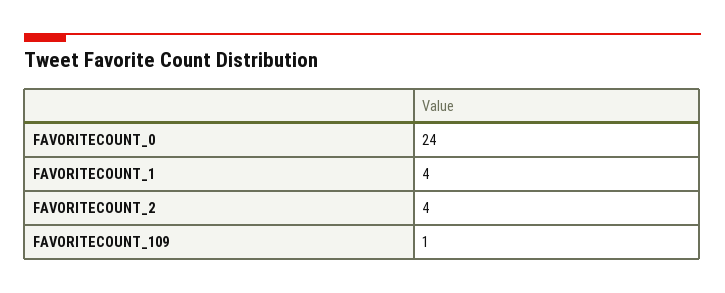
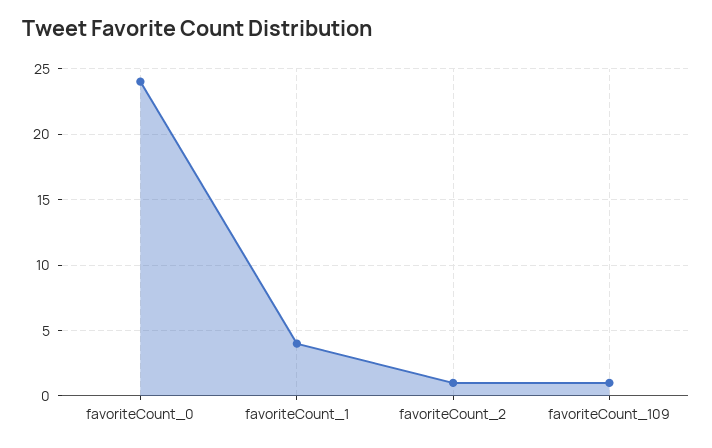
  {
    "FAVORITECOUNT_0": 24,
    "FAVORITECOUNT_1": 4,
-   "FAVORITECOUNT_2": 4,
+   "FAVORITECOUNT_2": 1,
    "FAVORITECOUNT_109": 1
  }

